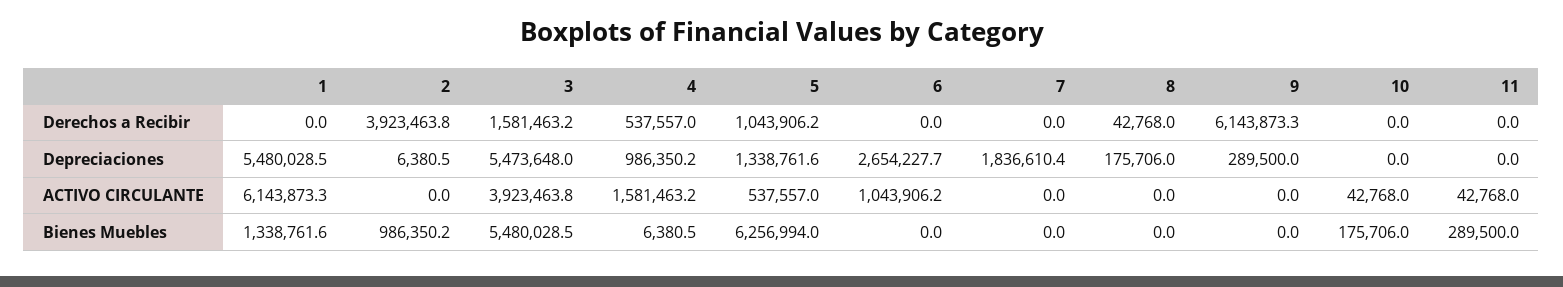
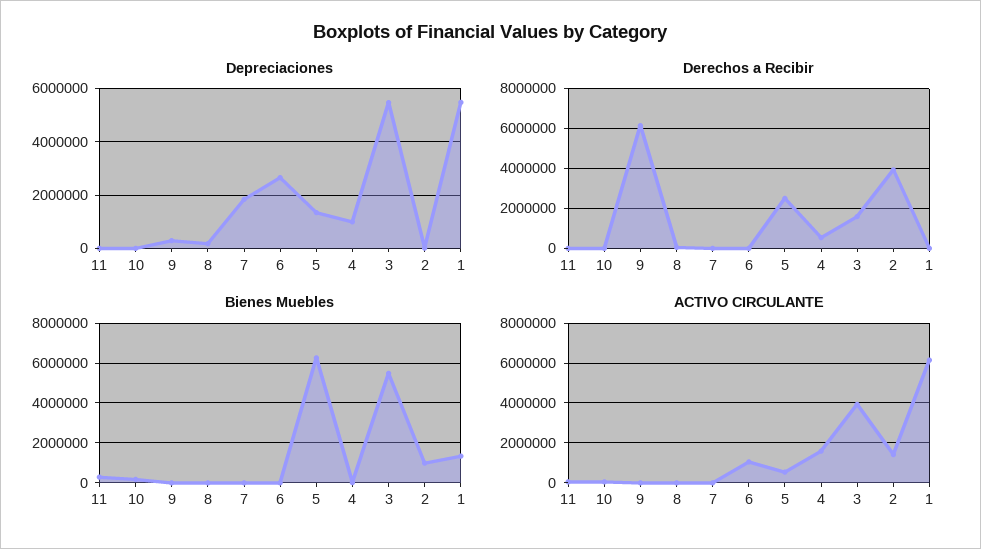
  {
    "Derechos a Recibir": {
      "1": 0,
      "2": 3923463.8,
      "3": 1581463.2,
      "4": 537557,
-     "5": 1043906.2,
+     "5": 2500000,
      "6": 0,
      "7": 0,
      "8": 42768,
      "9": 6143873.3,
      "10": 0,
      "11": 0
    },
    "Depreciaciones": {
      "1": 5480028.5,
      "2": 6380.5,
      "3": 5473648,
      "4": 986350.2,
      "5": 1338761.6,
      "6": 2654227.7,
      "7": 1836610.4,
      "8": 175706,
      "9": 289500,
      "10": 0,
      "11": 0
    },
    "ACTIVO CIRCULANTE": {
      "1": 6143873.3,
-     "2": 0,
+     "2": 1500000,
      "3": 3923463.8,
      "4": 1581463.2,
      "5": 537557,
      "6": 1043906.2,
      "7": 0,
      "8": 0,
      "9": 0,
      "10": 42768,
      "11": 42768
    },
    "Bienes Muebles": {
      "1": 1338761.6,
      "2": 986350.2,
      "3": 5480028.5,
      "4": 6380.5,
      "5": 6256994,
      "6": 0,
      "7": 0,
      "8": 0,
      "9": 0,
      "10": 175706,
      "11": 289500
    }
  }

